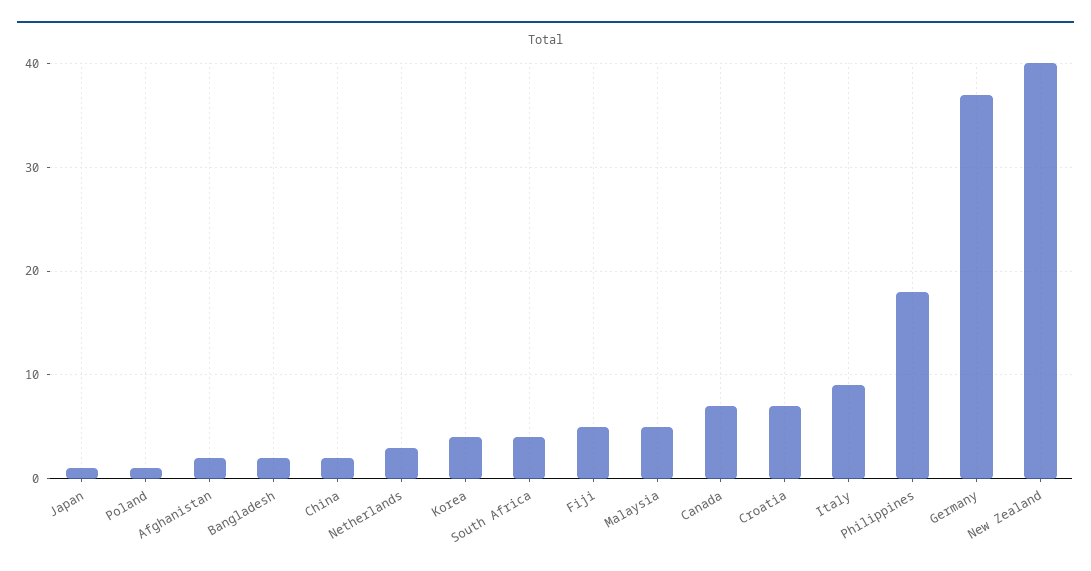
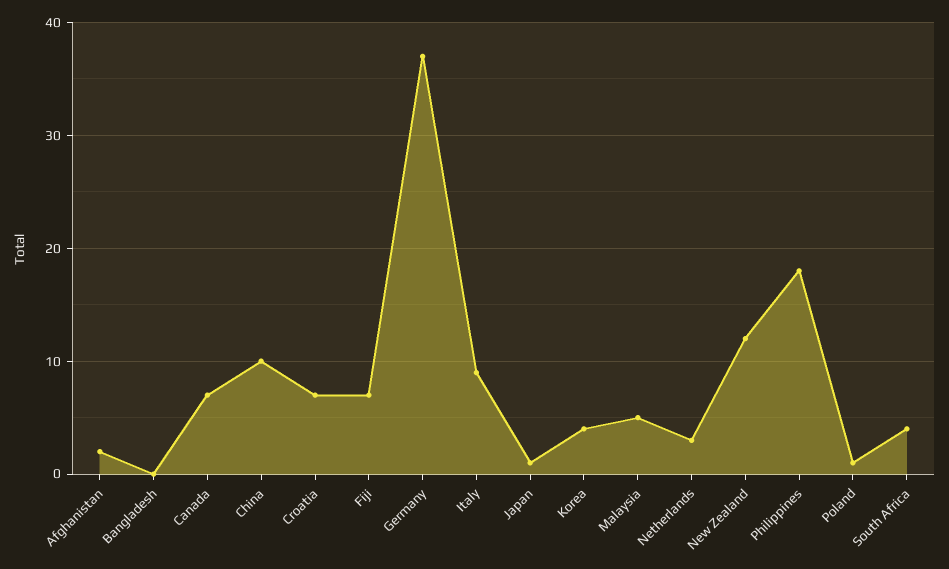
  {
    "Japan": 1,
    "Poland": 1,
    "Afghanistan": 2,
-   "Bangladesh": 2,
+   "Bangladesh": 0,
-   "China": 2,
+   "China": 10,
    "Netherlands": 3,
    "Korea": 4,
    "South Africa": 4,
-   "Fiji": 5,
+   "Fiji": 7,
    "Malaysia": 5,
    "Canada": 7,
    "Croatia": 7,
    "Italy": 9,
    "Philippines": 18,
    "Germany": 37,
-   "New Zealand": 40
+   "New Zealand": 12
  }

